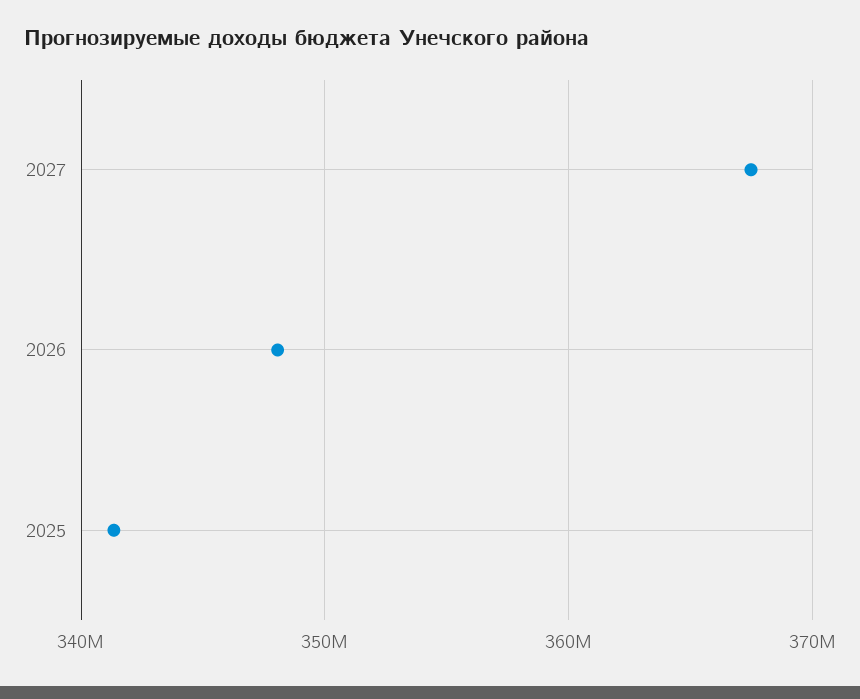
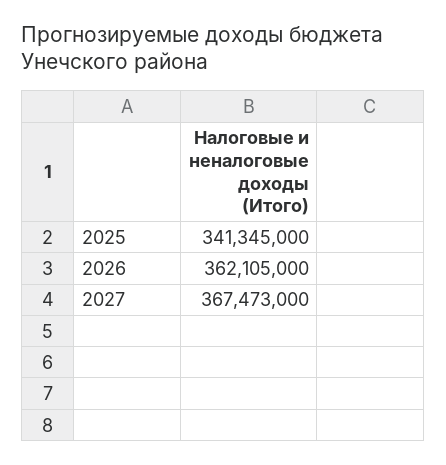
  {
    "2027": 367473000,
-   "2026": 348000000,
+   "2026": 362105000,
    "2025": 341345000
  }

